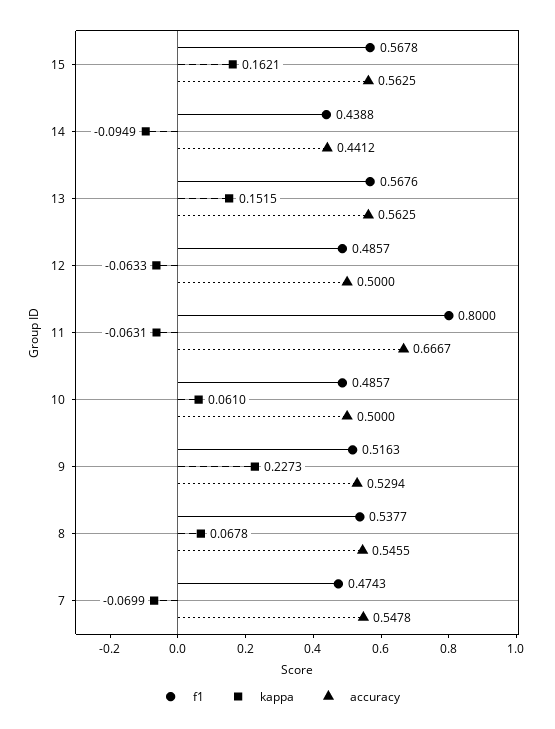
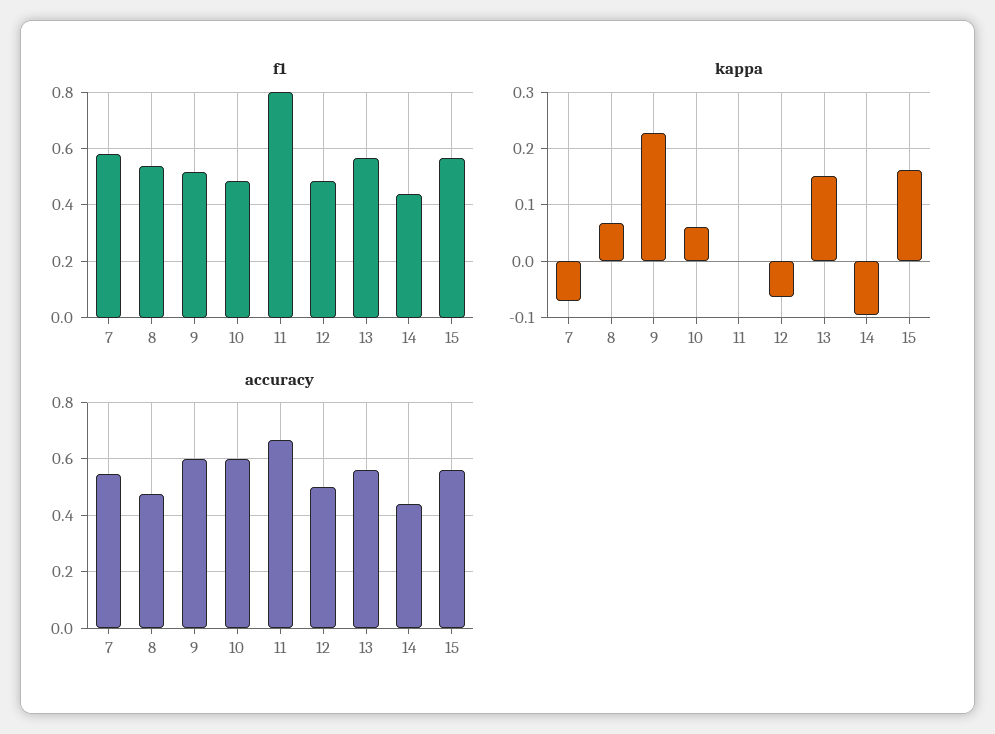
  {
    "f1": {
      "15": 0.5678,
      "14": 0.4388,
      "13": 0.5676,
      "12": 0.4857,
      "11": 0.8,
      "10": 0.4857,
      "9": 0.5163,
      "8": 0.5377,
-     "7": 0.4743
+     "7": 0.575
    },
    "kappa": {
      "15": 0.1621,
      "14": -0.0949,
      "13": 0.1515,
      "12": -0.0633,
-     "11": -0.0631,
+     "11": 0,
      "10": 0.061,
      "9": 0.2273,
      "8": 0.0678,
      "7": -0.0699
    },
    "accuracy": {
      "15": 0.5625,
      "14": 0.4412,
      "13": 0.5625,
      "12": 0.5,
      "11": 0.6667,
-     "10": 0.5,
+     "10": 0.6,
-     "9": 0.5294,
+     "9": 0.6,
-     "8": 0.5455,
+     "8": 0.475,
      "7": 0.5478
    }
  }

